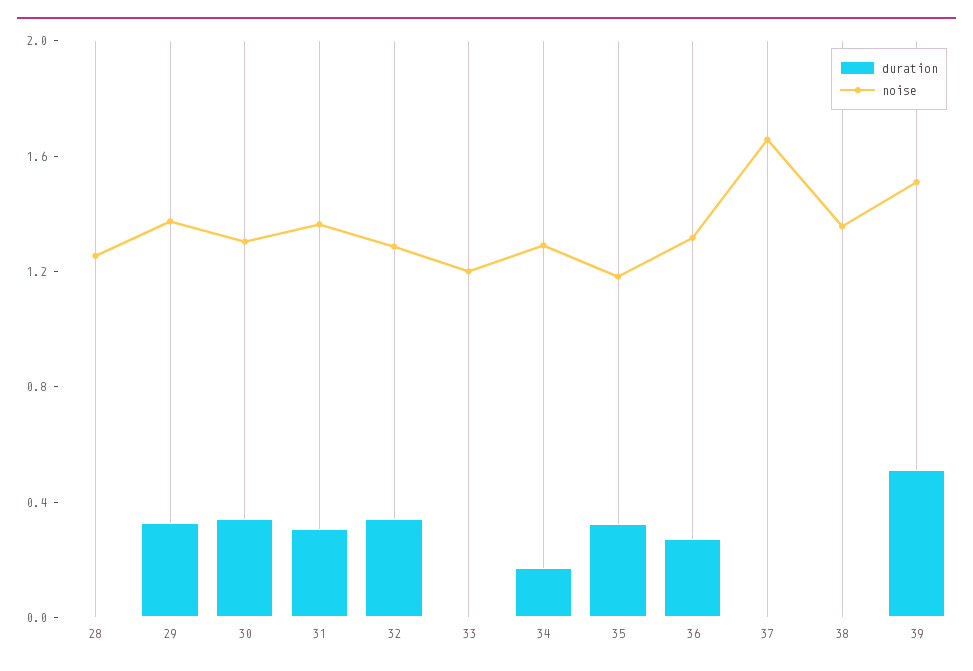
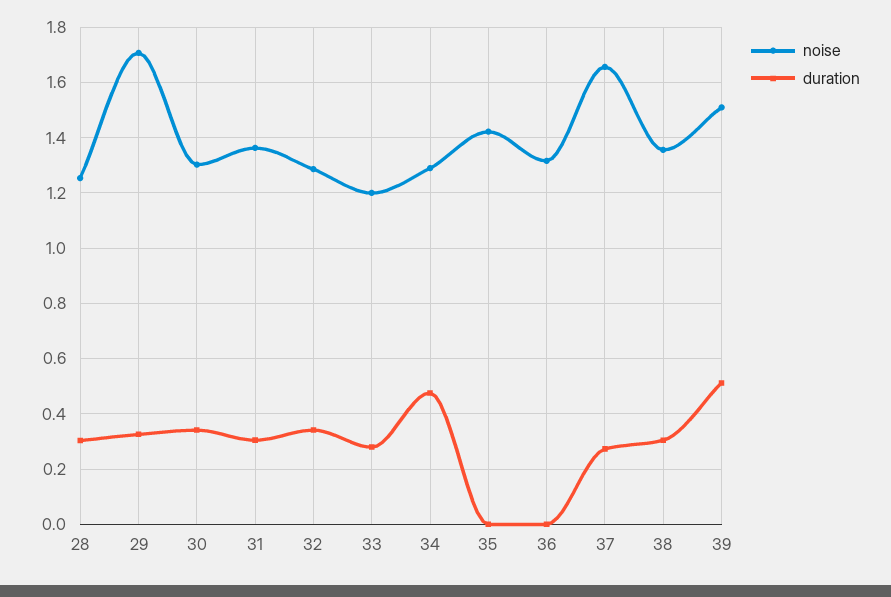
  {
    "duration": {
-     "28": 0,
+     "28": 0.3,
      "29": 0.325,
      "30": 0.35,
      "31": 0.3,
      "32": 0.35,
-     "33": 0,
+     "33": 0.275,
-     "34": 0.2,
+     "34": 0.475,
-     "35": 0.3,
+     "35": 0,
-     "36": 0.3,
+     "36": 0,
-     "37": 0,
+     "37": 0.275,
-     "38": 0,
+     "38": 0.3,
      "39": 0.5
    },
    "noise": {
      "28": 1.25,
-     "29": 1.4,
+     "29": 1.7,
      "30": 1.3,
      "31": 1.375,
      "32": 1.275,
      "33": 1.2,
      "34": 1.3,
-     "35": 1.2,
+     "35": 1.425,
      "36": 1.325,
      "37": 1.65,
      "38": 1.35,
      "39": 1.5
    }
  }

